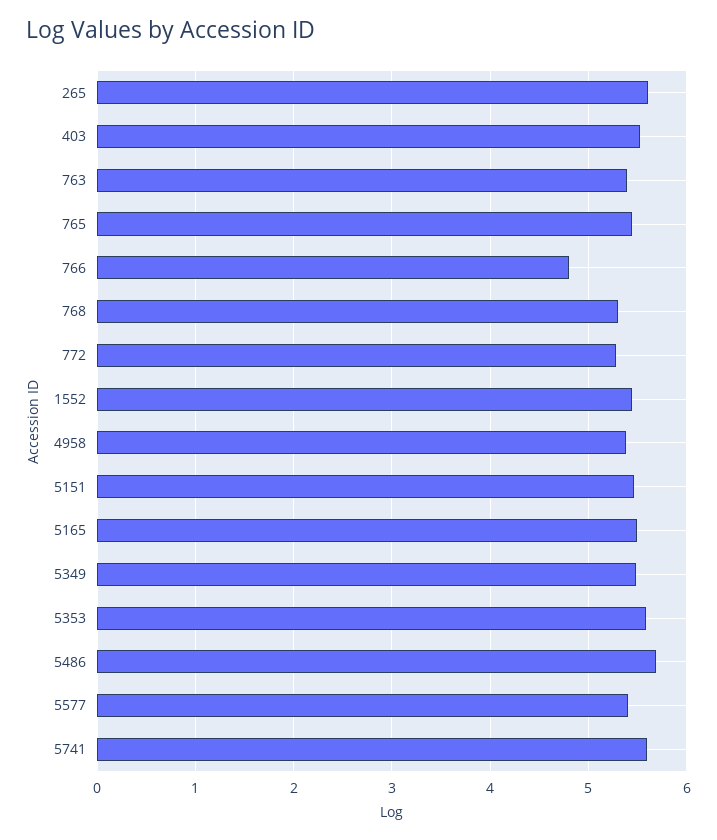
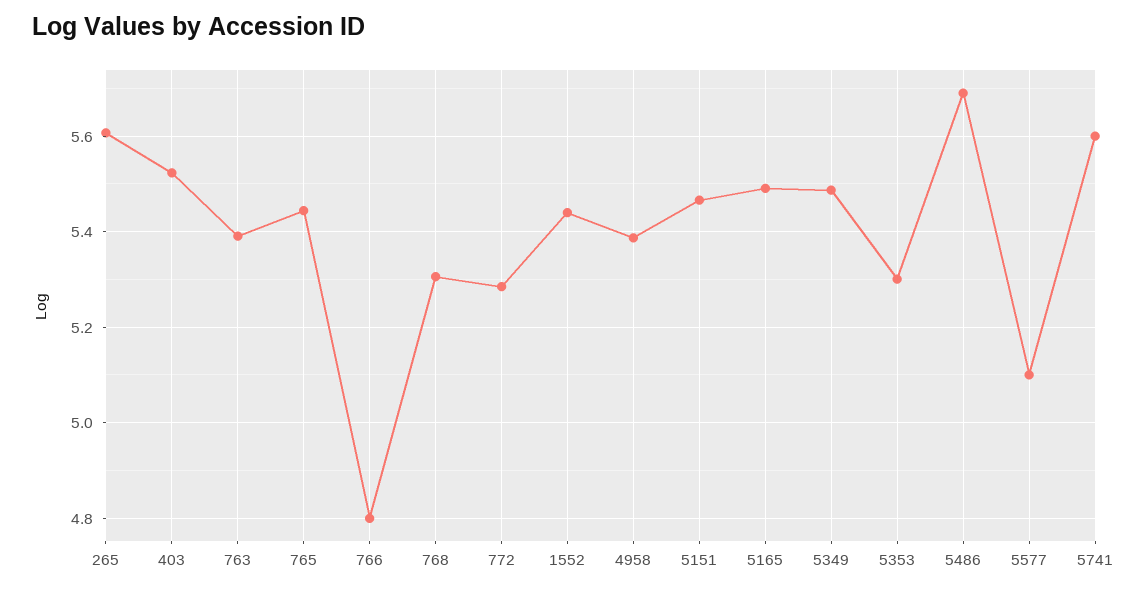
  {
    "265": 5.6,
    "403": 5.52,
    "763": 5.4,
    "765": 5.44,
    "766": 4.8,
    "768": 5.3,
    "772": 5.28,
    "1552": 5.44,
    "4958": 5.38,
    "5151": 5.46,
    "5165": 5.5,
    "5349": 5.48,
-   "5353": 5.6,
+   "5353": 5.3,
    "5486": 5.7,
-   "5577": 5.4,
+   "5577": 5.1,
    "5741": 5.6
  }

